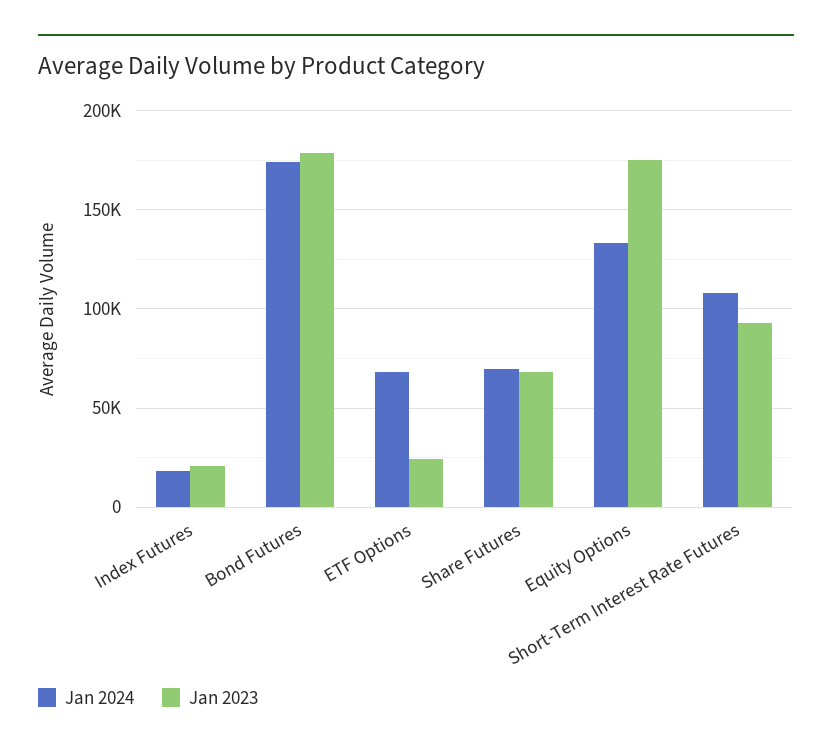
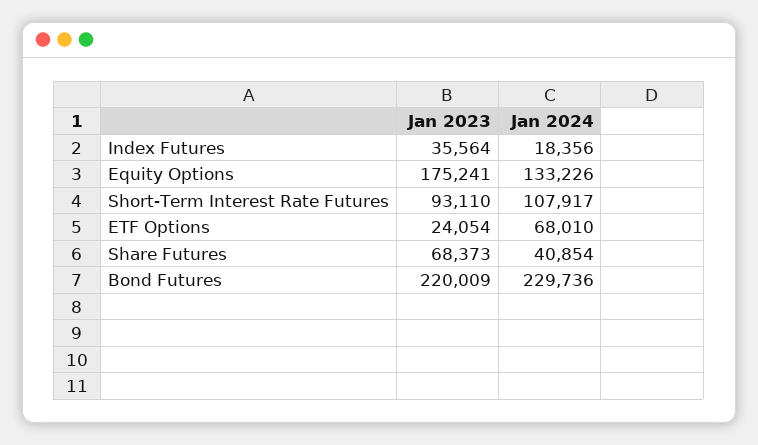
  {
    "Jan 2024": {
      "Index Futures": 18356,
-     "Bond Futures": 175000,
+     "Bond Futures": 229736,
      "ETF Options": 68010,
-     "Share Futures": 70000,
+     "Share Futures": 40854,
      "Equity Options": 133226,
      "Short-Term Interest Rate Futures": 107917
    },
    "Jan 2023": {
-     "Index Futures": 20000,
+     "Index Futures": 35564,
-     "Bond Futures": 180000,
+     "Bond Futures": 220009,
      "ETF Options": 24054,
      "Share Futures": 68373,
      "Equity Options": 175241,
      "Short-Term Interest Rate Futures": 93110
    }
  }

